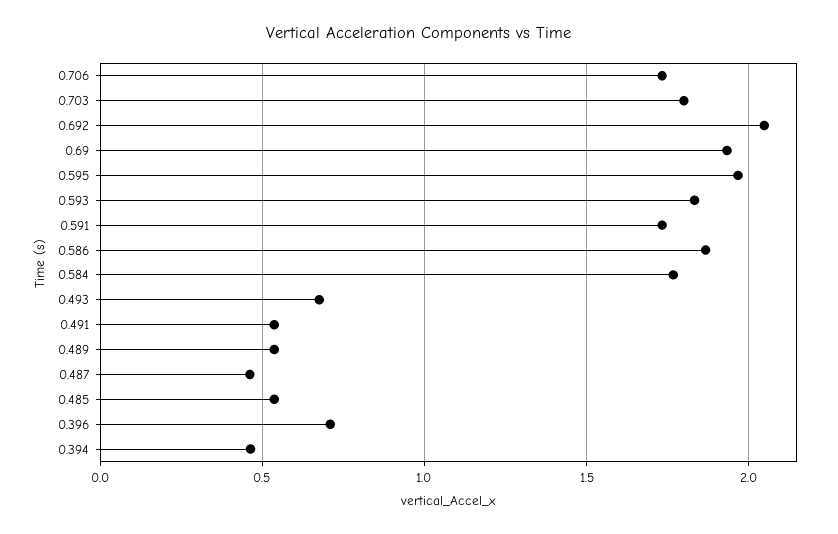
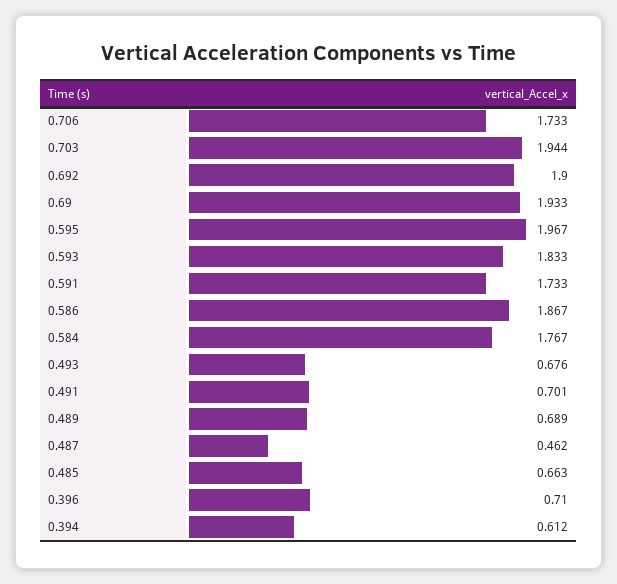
  {
    "0.706": 1.733,
-   "0.703": 1.8,
+   "0.703": 1.944,
-   "0.692": 2.05,
+   "0.692": 1.9,
    "0.69": 1.933,
    "0.595": 1.967,
    "0.593": 1.833,
    "0.591": 1.733,
    "0.586": 1.867,
    "0.584": 1.767,
    "0.493": 0.676,
-   "0.491": 0.55,
+   "0.491": 0.701,
-   "0.489": 0.55,
+   "0.489": 0.689,
    "0.487": 0.462,
-   "0.485": 0.55,
+   "0.485": 0.663,
    "0.396": 0.71,
-   "0.394": 0.45
+   "0.394": 0.612
  }

